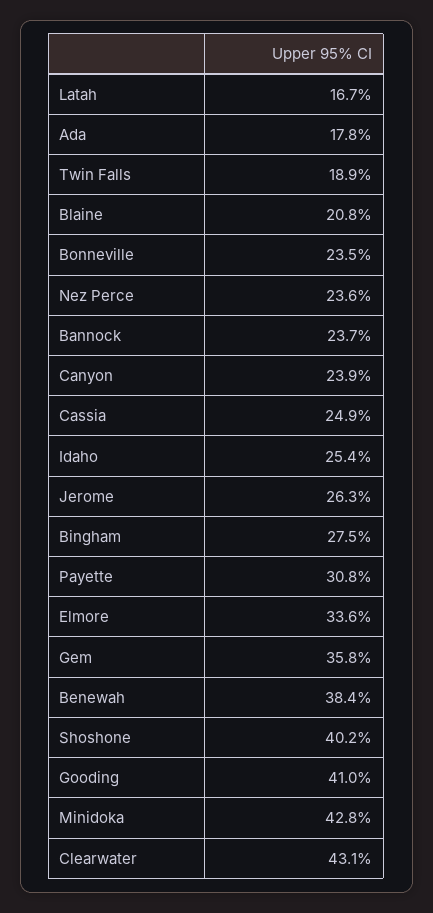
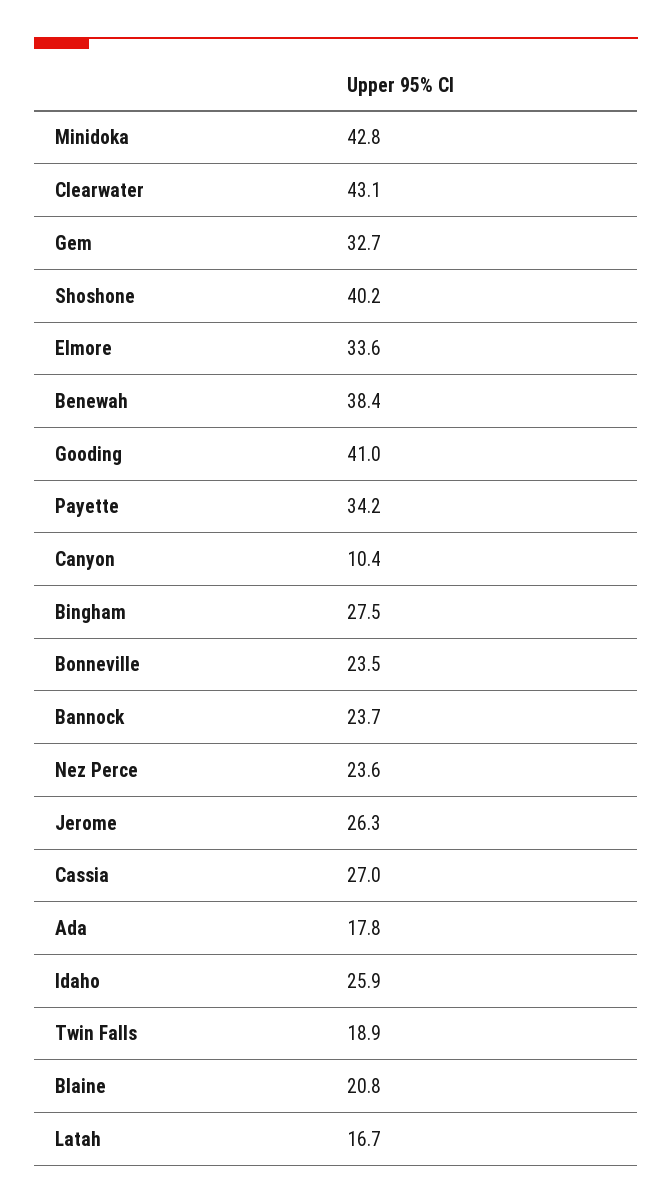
  {
    "Latah": 16.7,
    "Ada": 17.8,
    "Twin Falls": 18.9,
    "Blaine": 20.8,
    "Bonneville": 23.5,
    "Nez Perce": 23.6,
    "Bannock": 23.7,
-   "Canyon": 23.9,
+   "Canyon": 10.4,
-   "Cassia": 24.9,
+   "Cassia": 27,
-   "Idaho": 25.4,
+   "Idaho": 25.9,
    "Jerome": 26.3,
    "Bingham": 27.5,
-   "Payette": 30.8,
+   "Payette": 34.2,
    "Elmore": 33.6,
-   "Gem": 35.8,
+   "Gem": 32.7,
    "Benewah": 38.4,
    "Shoshone": 40.2,
    "Gooding": 41,
    "Minidoka": 42.8,
    "Clearwater": 43.1
  }

